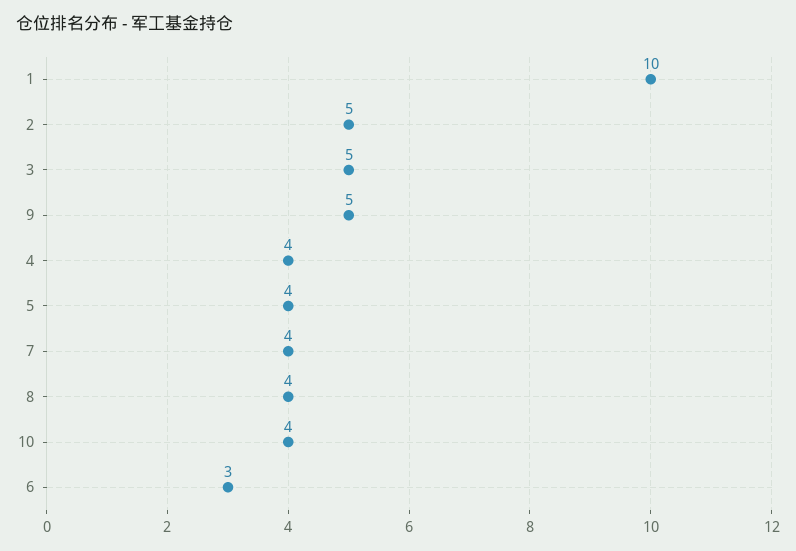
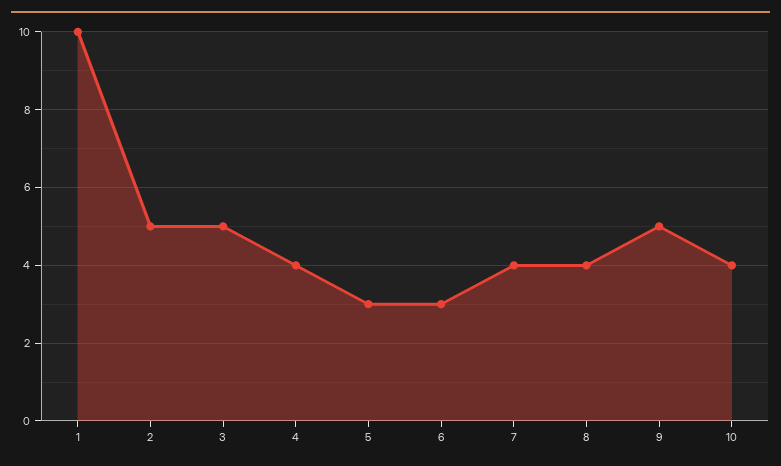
  {
    "1": 10,
    "2": 5,
    "3": 5,
    "9": 5,
    "4": 4,
-   "5": 4,
+   "5": 3,
    "7": 4,
    "8": 4,
    "10": 4,
    "6": 3
  }

